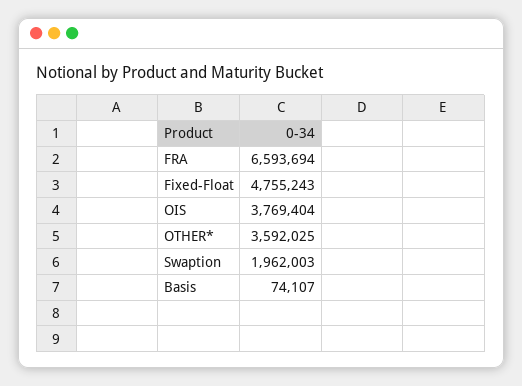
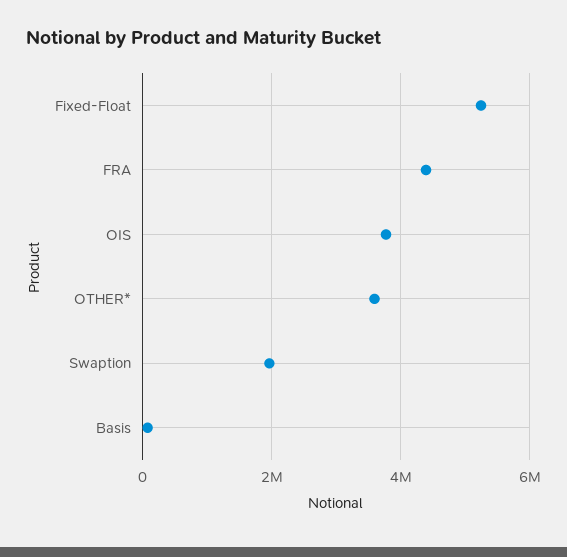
  {
-   "FRA": 6593694,
+   "FRA": 4400000,
-   "Fixed-Float": 4755243,
+   "Fixed-Float": 5200000,
    "OIS": 3769404,
    "OTHER*": 3592025,
    "Swaption": 1962003,
    "Basis": 74107
  }

